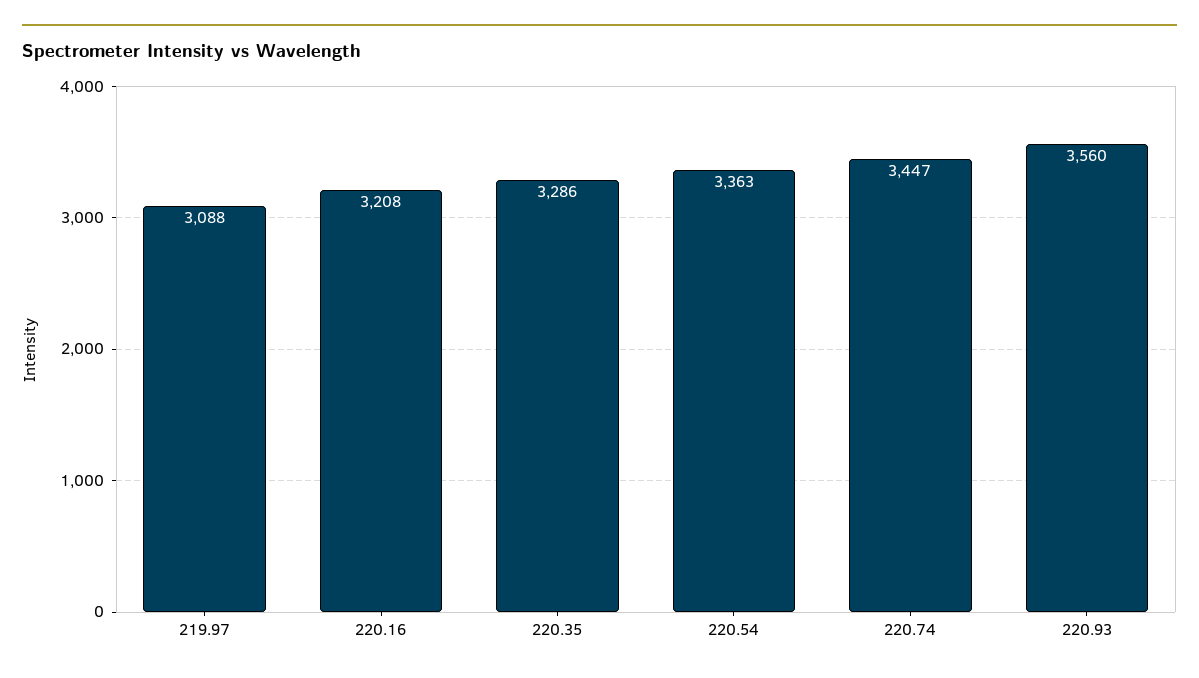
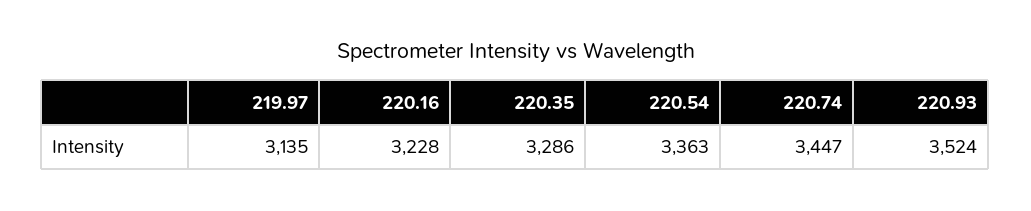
  {
-   "219.97": 3088,
+   "219.97": 3135,
-   "220.16": 3208,
+   "220.16": 3228,
    "220.35": 3286,
    "220.54": 3363,
    "220.74": 3447,
-   "220.93": 3560
+   "220.93": 3524
  }

